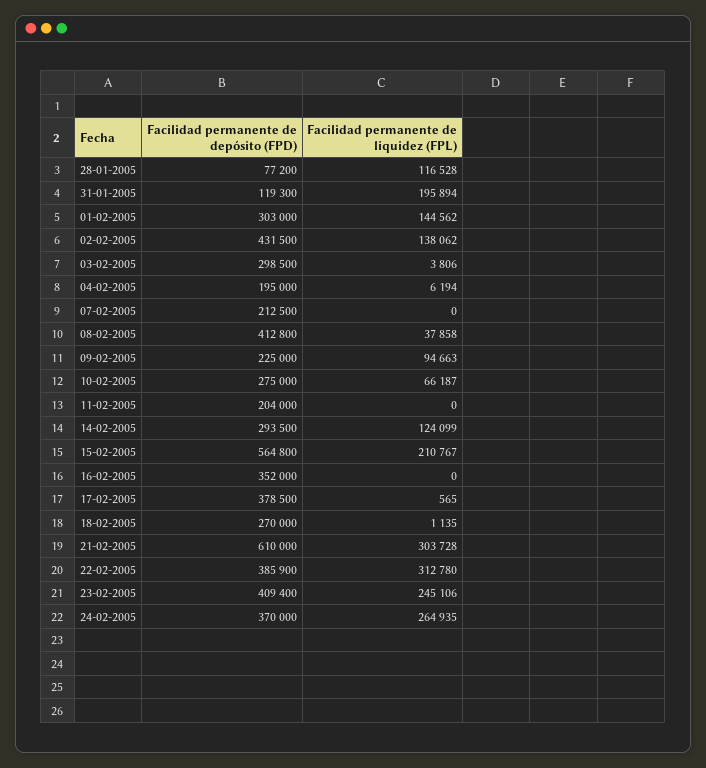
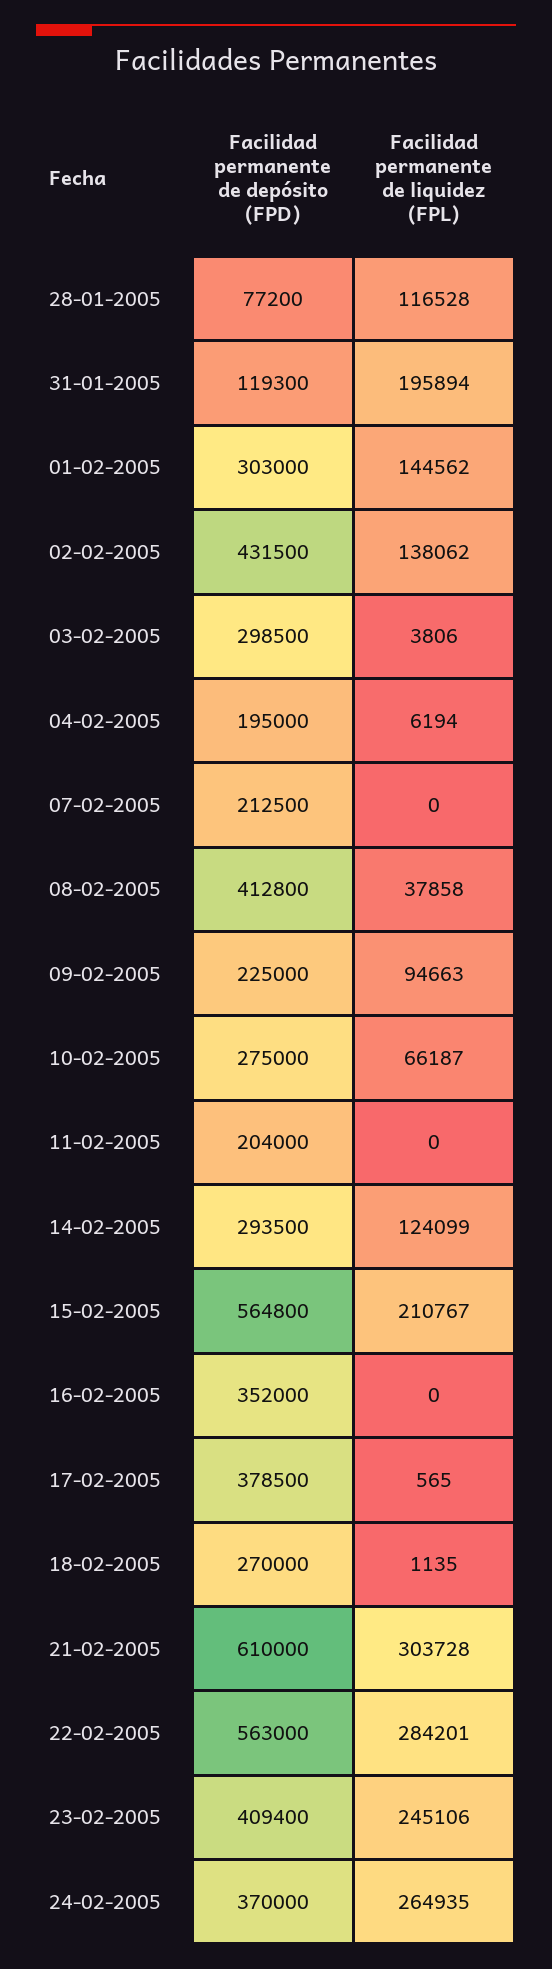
  {
    "Facilidad permanente de depósito (FPD)": {
      "28-01-2005": 77200,
      "31-01-2005": 119300,
      "01-02-2005": 303000,
      "02-02-2005": 431500,
      "03-02-2005": 298500,
      "04-02-2005": 195000,
      "07-02-2005": 212500,
      "08-02-2005": 412800,
      "09-02-2005": 225000,
      "10-02-2005": 275000,
      "11-02-2005": 204000,
      "14-02-2005": 293500,
      "15-02-2005": 564800,
      "16-02-2005": 352000,
      "17-02-2005": 378500,
      "18-02-2005": 270000,
      "21-02-2005": 610000,
-     "22-02-2005": 385900,
+     "22-02-2005": 563000,
      "23-02-2005": 409400,
      "24-02-2005": 370000
    },
    "Facilidad permanente de liquidez (FPL)": {
      "28-01-2005": 116528,
      "31-01-2005": 195894,
      "01-02-2005": 144562,
      "02-02-2005": 138062,
      "03-02-2005": 3806,
      "04-02-2005": 6194,
      "07-02-2005": 0,
      "08-02-2005": 37858,
      "09-02-2005": 94663,
      "10-02-2005": 66187,
      "11-02-2005": 0,
      "14-02-2005": 124099,
      "15-02-2005": 210767,
      "16-02-2005": 0,
      "17-02-2005": 565,
      "18-02-2005": 1135,
      "21-02-2005": 303728,
-     "22-02-2005": 312780,
+     "22-02-2005": 284201,
      "23-02-2005": 245106,
      "24-02-2005": 264935
    }
  }

